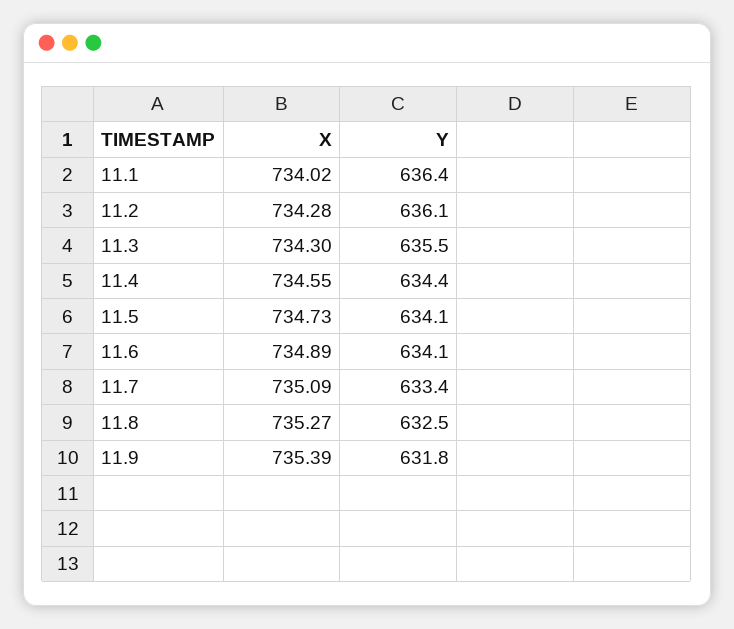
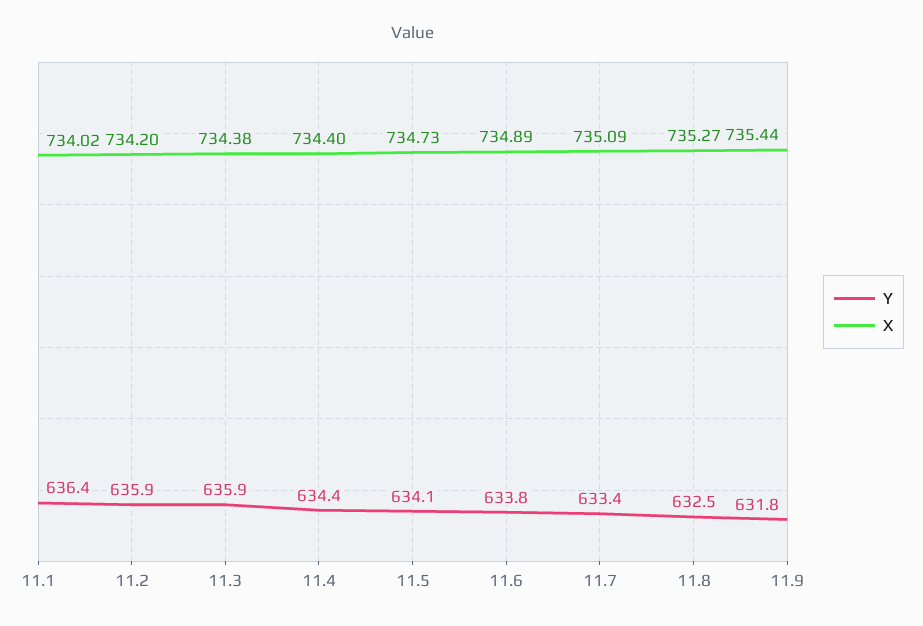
  {
    "X": {
      "11.1": 734.02,
-     "11.2": 734.28,
+     "11.2": 734.2,
-     "11.3": 734.3,
+     "11.3": 734.38,
-     "11.4": 734.55,
+     "11.4": 734.4,
      "11.5": 734.73,
      "11.6": 734.89,
      "11.7": 735.09,
      "11.8": 735.27,
-     "11.9": 735.39
+     "11.9": 735.44
    },
    "Y": {
      "11.1": 636.4,
-     "11.2": 636.1,
+     "11.2": 635.9,
-     "11.3": 635.5,
+     "11.3": 635.9,
      "11.4": 634.4,
      "11.5": 634.1,
-     "11.6": 634.1,
+     "11.6": 633.8,
      "11.7": 633.4,
      "11.8": 632.5,
      "11.9": 631.8
    }
  }

